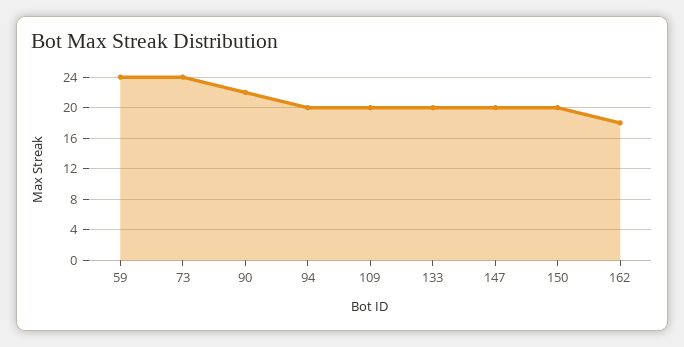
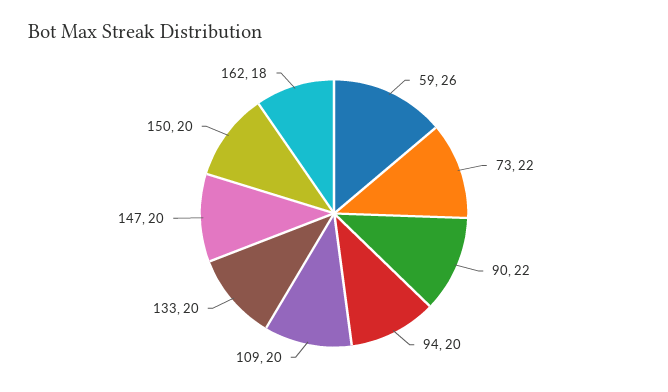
  {
-   "59": 24,
+   "59": 26,
-   "73": 24,
+   "73": 22,
    "90": 22,
    "94": 20,
    "109": 20,
    "133": 20,
    "147": 20,
    "150": 20,
    "162": 18
  }

